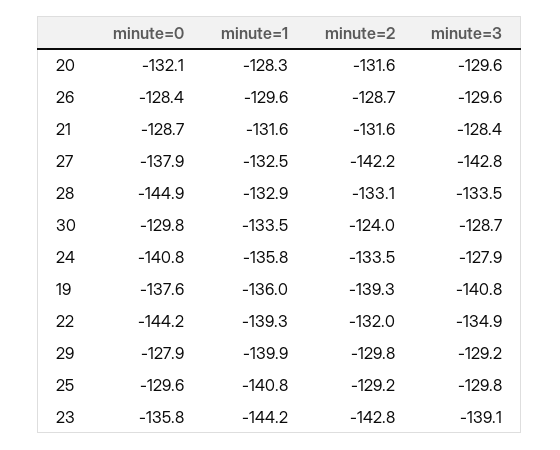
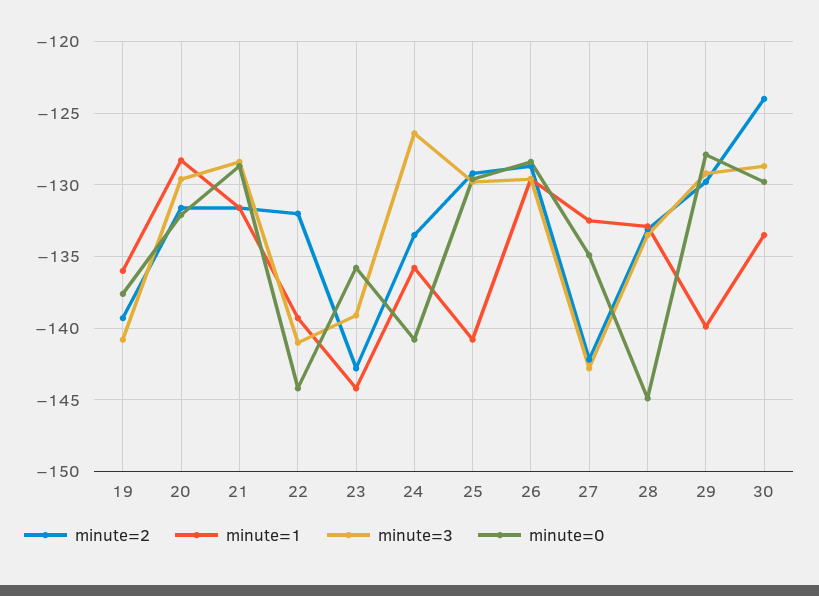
  {
    "minute=0": {
      "20": -132.1,
      "26": -128.4,
      "21": -128.7,
-     "27": -137.9,
+     "27": -135,
      "28": -144.9,
      "30": -129.8,
      "24": -140.8,
      "19": -137.6,
      "22": -144.2,
      "29": -127.9,
      "25": -129.6,
      "23": -135.8
    },
    "minute=1": {
      "20": -128.3,
      "26": -129.6,
      "21": -131.6,
      "27": -132.5,
      "28": -132.9,
      "30": -133.5,
      "24": -135.8,
      "19": -136,
      "22": -139.3,
      "29": -139.9,
      "25": -140.8,
      "23": -144.2
    },
    "minute=2": {
      "20": -131.6,
      "26": -128.7,
      "21": -131.6,
      "27": -142.2,
      "28": -133.1,
      "30": -124,
      "24": -133.5,
      "19": -139.3,
      "22": -132,
      "29": -129.8,
      "25": -129.2,
      "23": -142.8
    },
    "minute=3": {
      "20": -129.6,
      "26": -129.6,
      "21": -128.4,
      "27": -142.8,
      "28": -133.5,
      "30": -128.7,
-     "24": -127.9,
+     "24": -126.5,
      "19": -140.8,
-     "22": -134.9,
+     "22": -141,
      "29": -129.2,
      "25": -129.8,
      "23": -139.1
    }
  }

